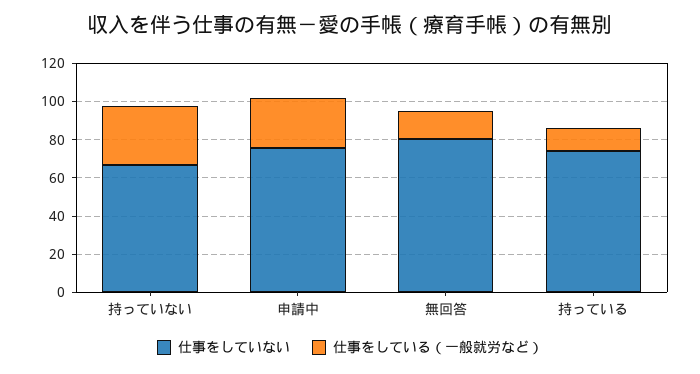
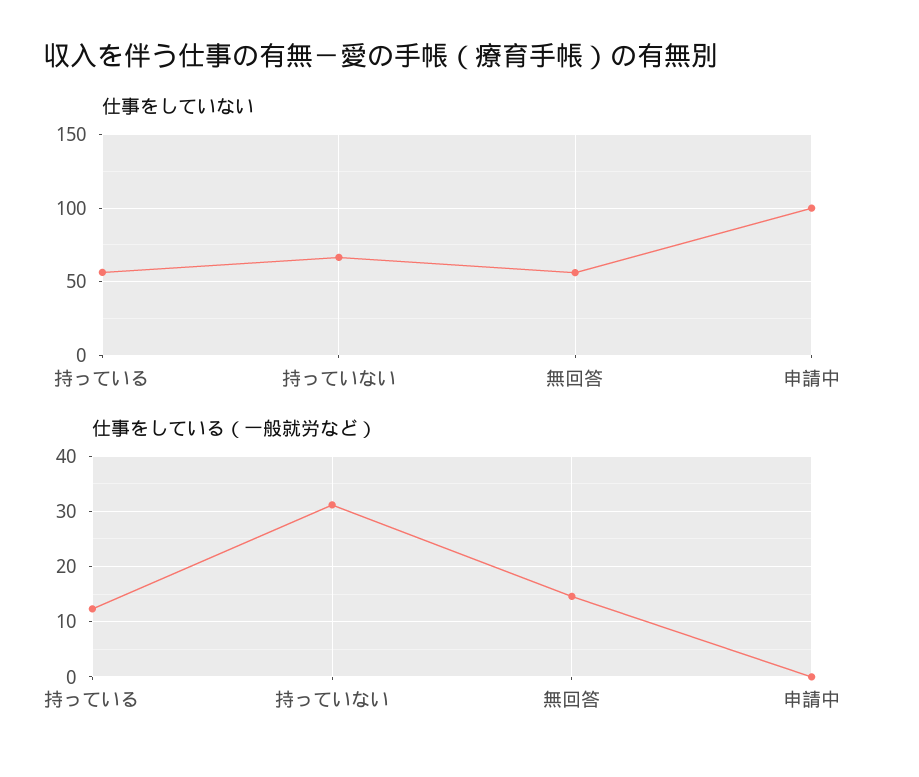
  {
    "仕事をしていない": {
      "持っていない": 65,
-     "申請中": 75,
+     "申請中": 100,
-     "無回答": 80,
+     "無回答": 55,
-     "持っている": 75
+     "持っている": 55
    },
    "仕事をしている（一般就労など）": {
      "持っていない": 32,
-     "申請中": 25,
+     "申請中": 0,
      "無回答": 14,
      "持っている": 12
    }
  }

